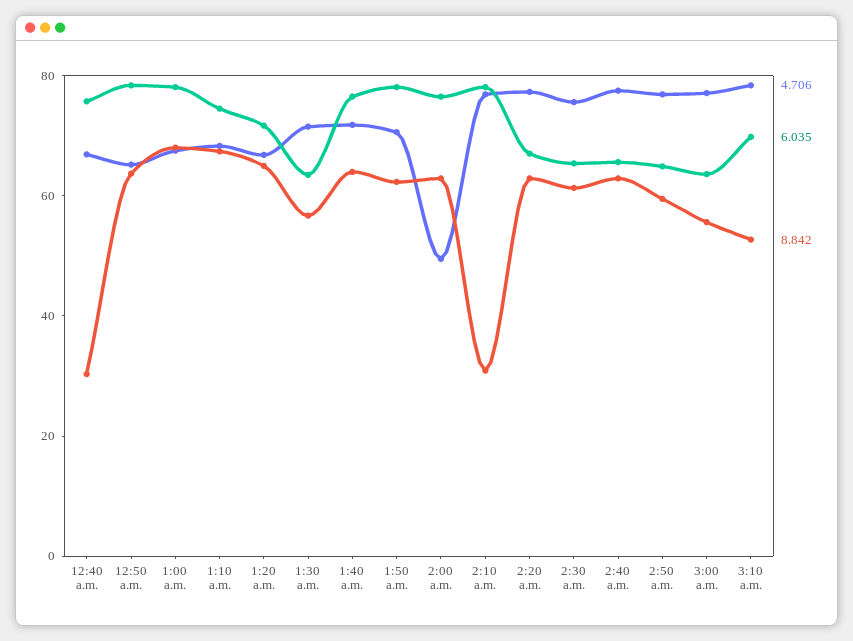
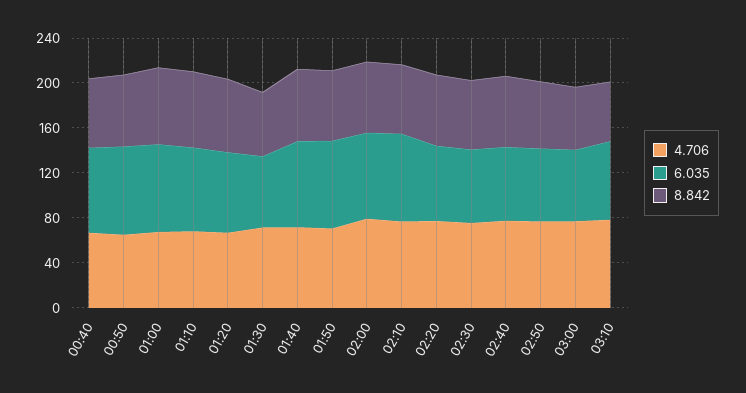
  {
    "4.706": {
      "12:40 a.m.": 65,
      "12:50 a.m.": 65,
      "1:00 a.m.": 70,
      "1:10 a.m.": 70,
      "1:20 a.m.": 65,
      "1:30 a.m.": 70,
      "1:40 a.m.": 70,
      "1:50 a.m.": 70,
-     "2:00 a.m.": 50,
+     "2:00 a.m.": 80,
      "2:10 a.m.": 75,
      "2:20 a.m.": 75,
      "2:30 a.m.": 75,
      "2:40 a.m.": 80,
      "2:50 a.m.": 75,
      "3:00 a.m.": 75,
      "3:10 a.m.": 80
    },
    "6.035": {
      "12:40 a.m.": 75,
      "12:50 a.m.": 80,
      "1:00 a.m.": 80,
      "1:10 a.m.": 75,
      "1:20 a.m.": 70,
      "1:30 a.m.": 65,
      "1:40 a.m.": 75,
      "1:50 a.m.": 80,
      "2:00 a.m.": 75,
      "2:10 a.m.": 80,
      "2:20 a.m.": 65,
      "2:30 a.m.": 65,
      "2:40 a.m.": 65,
      "2:50 a.m.": 65,
      "3:00 a.m.": 65,
      "3:10 a.m.": 70
    },
    "8.842": {
-     "12:40 a.m.": 30,
+     "12:40 a.m.": 60,
      "12:50 a.m.": 65,
      "1:00 a.m.": 70,
      "1:10 a.m.": 65,
      "1:20 a.m.": 65,
      "1:30 a.m.": 55,
      "1:40 a.m.": 65,
      "1:50 a.m.": 60,
      "2:00 a.m.": 65,
-     "2:10 a.m.": 30,
+     "2:10 a.m.": 60,
      "2:20 a.m.": 65,
      "2:30 a.m.": 60,
      "2:40 a.m.": 65,
      "2:50 a.m.": 60,
      "3:00 a.m.": 55,
      "3:10 a.m.": 55
    }
  }

